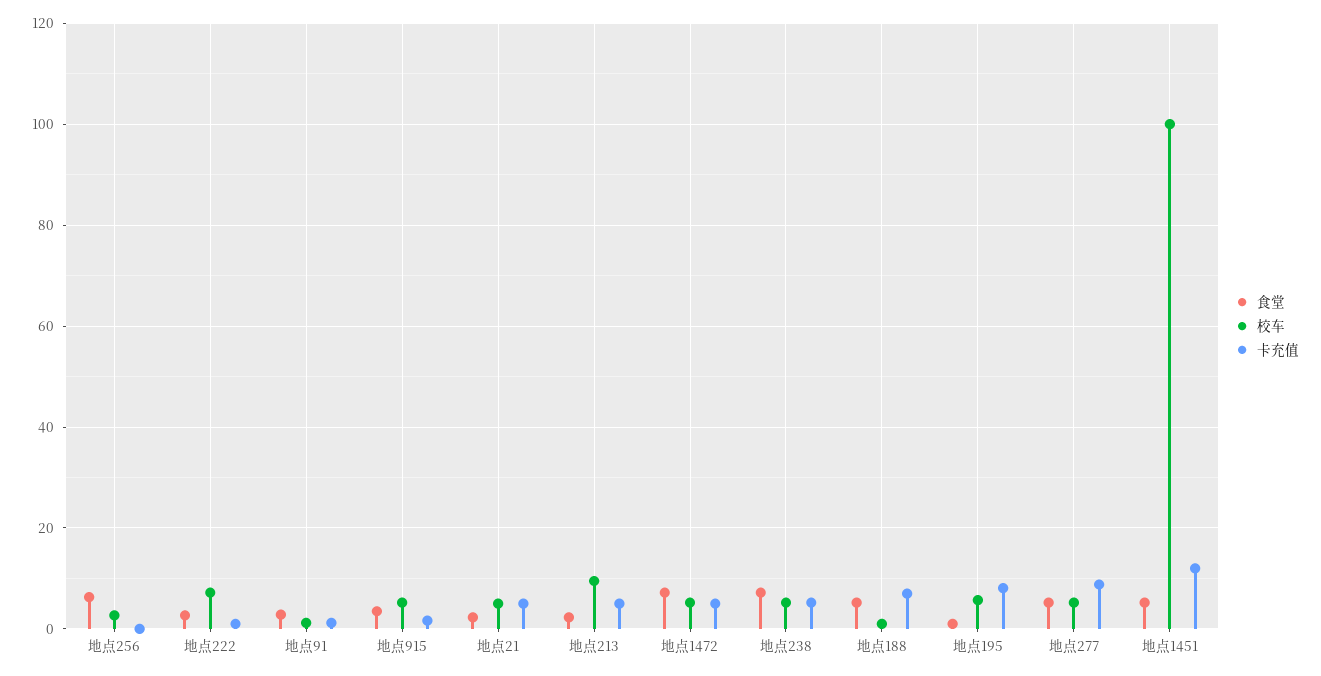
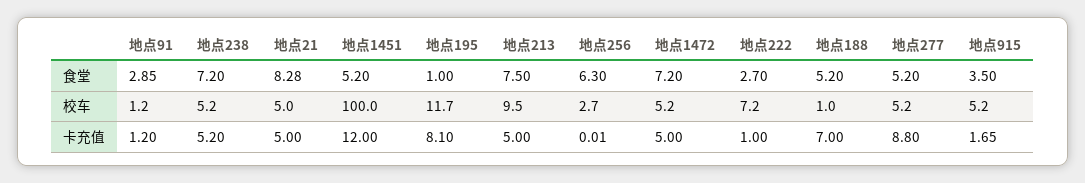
  {
    "食堂": {
      "地点256": 6.3,
      "地点222": 2.7,
      "地点91": 2.85,
      "地点915": 3.5,
-     "地点21": 2,
+     "地点21": 8.28,
-     "地点213": 2,
+     "地点213": 7.5,
      "地点1472": 7.2,
      "地点238": 7.2,
      "地点188": 5.2,
      "地点195": 1,
      "地点277": 5.2,
      "地点1451": 5.2
    },
    "校车": {
      "地点256": 2.7,
      "地点222": 7.2,
      "地点91": 1.2,
      "地点915": 5.2,
      "地点21": 5,
      "地点213": 9.5,
      "地点1472": 5.2,
      "地点238": 5.2,
      "地点188": 1,
-     "地点195": 6,
+     "地点195": 11.7,
      "地点277": 5.2,
      "地点1451": 100
    },
    "卡充值": {
      "地点256": 0.01,
      "地点222": 1,
      "地点91": 1.2,
      "地点915": 1.65,
      "地点21": 5,
      "地点213": 5,
      "地点1472": 5,
      "地点238": 5.2,
      "地点188": 7,
      "地点195": 8.1,
      "地点277": 8.8,
      "地点1451": 12
    }
  }

